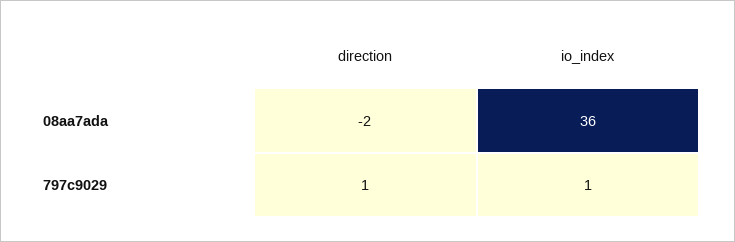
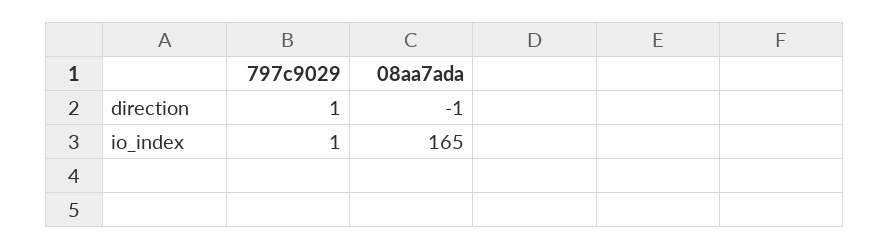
  {
    "direction": {
-     "08aa7ada": -2,
+     "08aa7ada": -1,
      "797c9029": 1
    },
    "io_index": {
-     "08aa7ada": 36,
+     "08aa7ada": 165,
      "797c9029": 1
    }
  }

